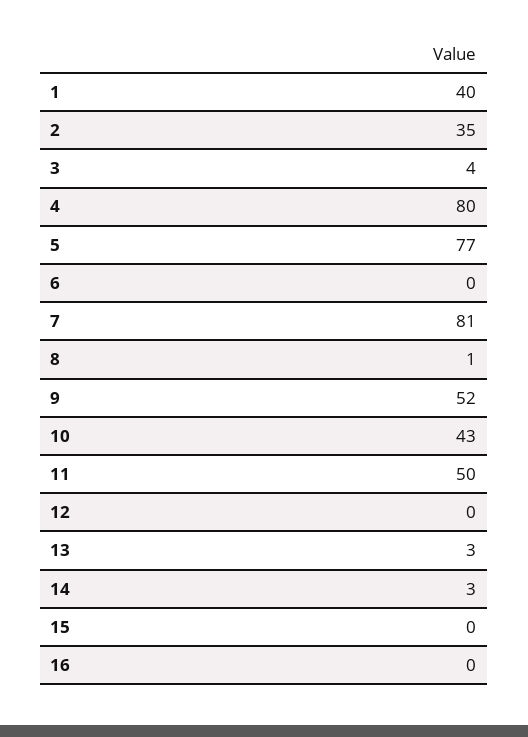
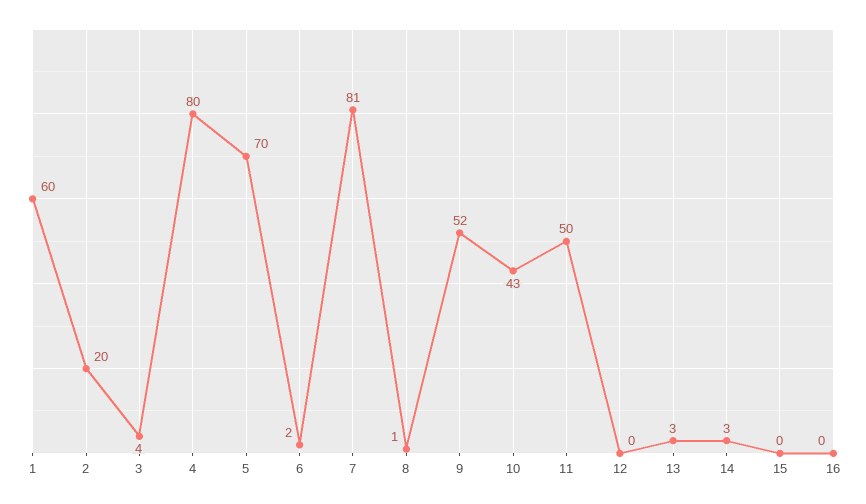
  {
-   "1": 40,
+   "1": 60,
-   "2": 35,
+   "2": 20,
    "3": 4,
    "4": 80,
-   "5": 77,
+   "5": 70,
-   "6": 0,
+   "6": 2,
    "7": 81,
    "8": 1,
    "9": 52,
    "10": 43,
    "11": 50,
    "12": 0,
    "13": 3,
    "14": 3,
    "15": 0,
    "16": 0
  }

